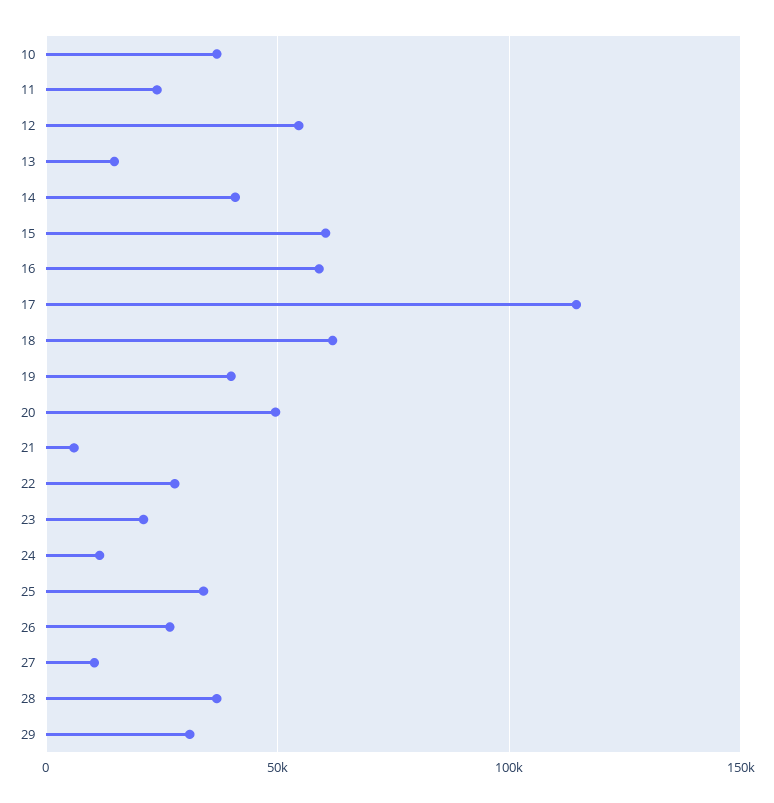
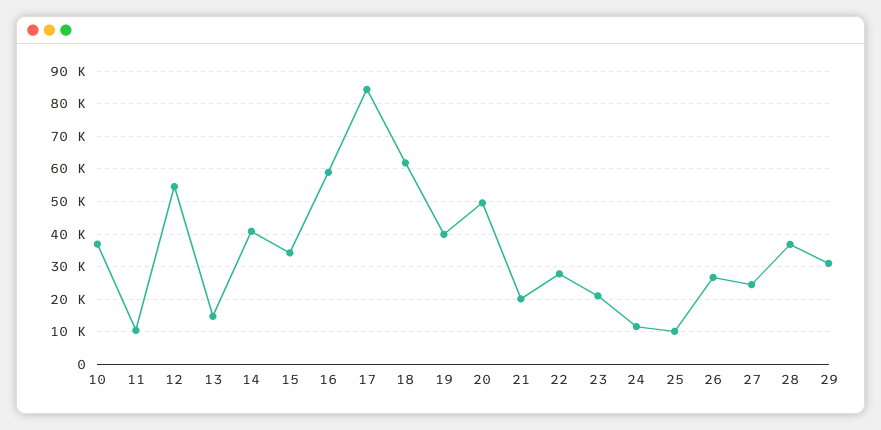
  {
    "10": 36000,
-   "11": 25000,
+   "11": 10000,
    "12": 54000,
    "13": 14000,
    "14": 40000,
-   "15": 60000,
+   "15": 34000,
    "16": 58000,
-   "17": 115000,
+   "17": 84000,
    "18": 62000,
    "19": 40000,
    "20": 50000,
-   "21": 5000,
+   "21": 20000,
    "22": 28000,
    "23": 22000,
    "24": 12000,
-   "25": 35000,
+   "25": 10000,
    "26": 26000,
-   "27": 10000,
+   "27": 24000,
    "28": 36000,
    "29": 32000
  }

